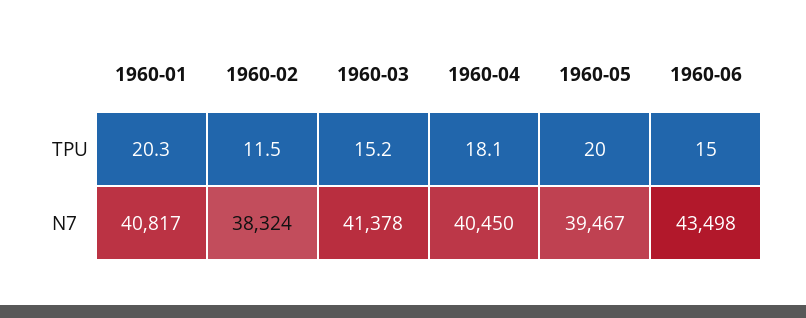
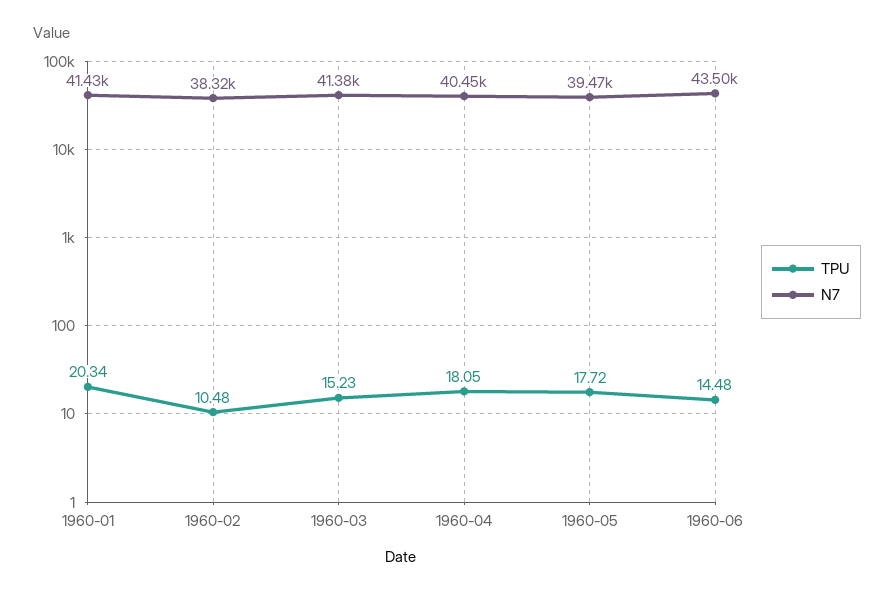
  {
    "TPU": {
      "1960-01": 20.34,
-     "1960-02": 11.5,
+     "1960-02": 10.48,
      "1960-03": 15.23,
      "1960-04": 18.05,
-     "1960-05": 20,
+     "1960-05": 17.72,
-     "1960-06": 15
+     "1960-06": 14.48
    },
    "N7": {
-     "1960-01": 40817,
+     "1960-01": 41430,
      "1960-02": 38324,
      "1960-03": 41378,
      "1960-04": 40450,
      "1960-05": 39467,
      "1960-06": 43498
    }
  }

